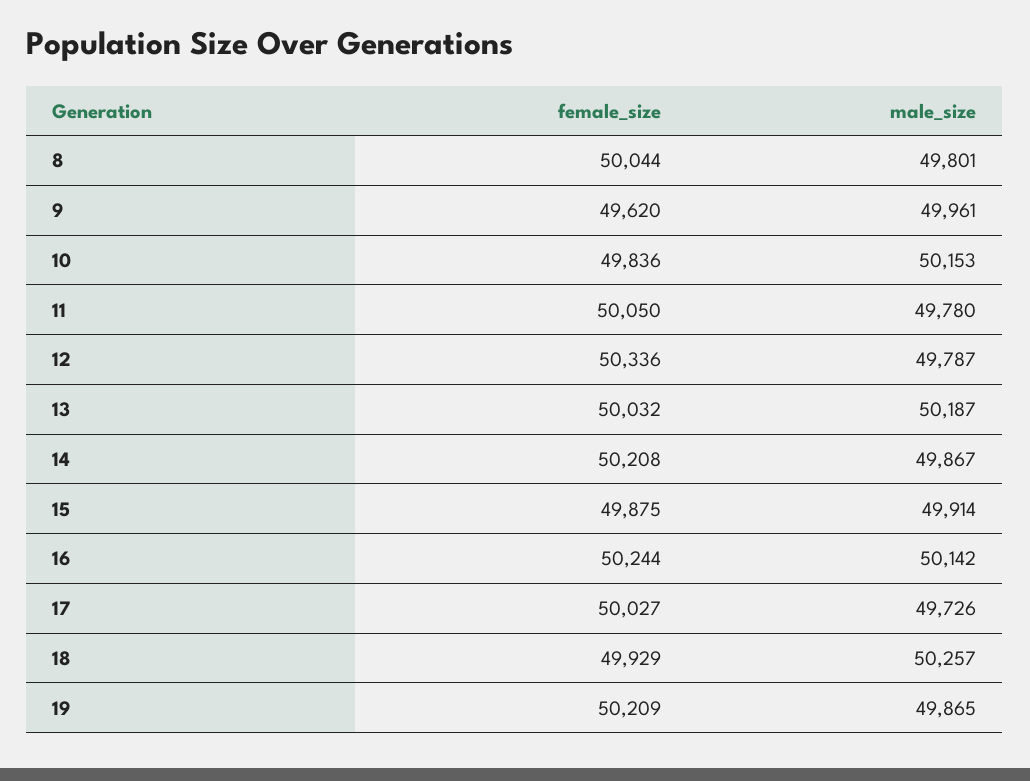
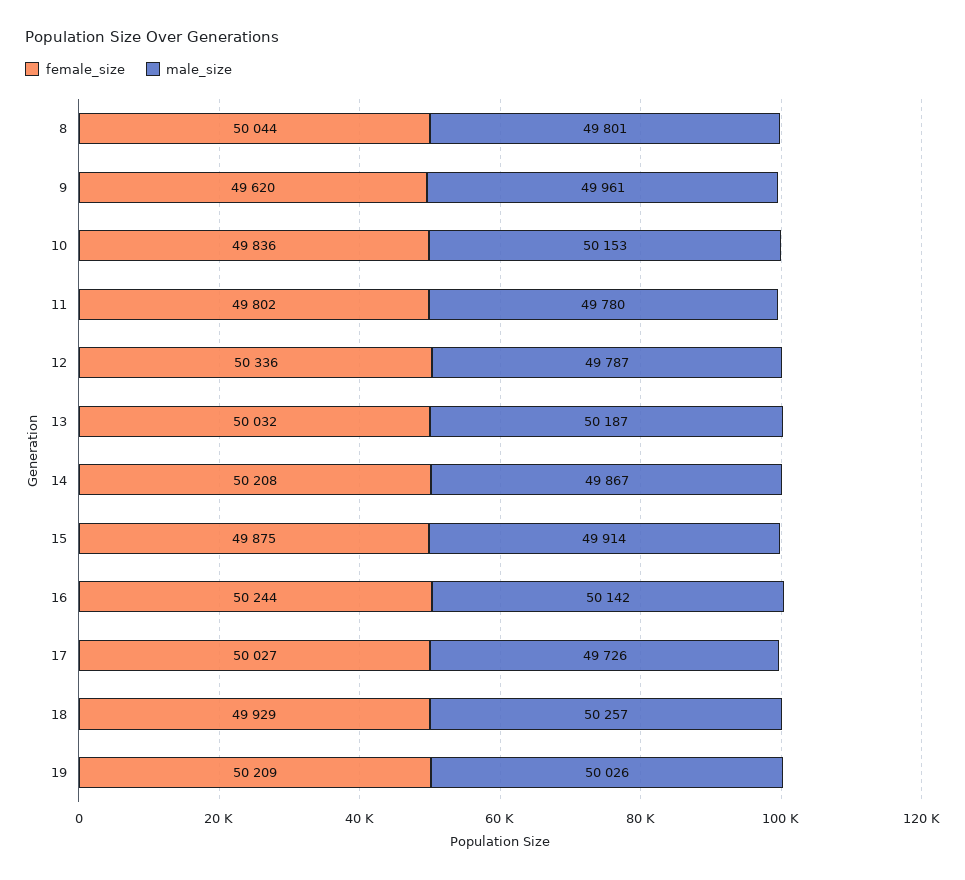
  {
    "female_size": {
      "8": 50044,
      "9": 49620,
      "10": 49836,
-     "11": 50050,
+     "11": 49802,
      "12": 50336,
      "13": 50032,
      "14": 50208,
      "15": 49875,
      "16": 50244,
      "17": 50027,
      "18": 49929,
      "19": 50209
    },
    "male_size": {
      "8": 49801,
      "9": 49961,
      "10": 50153,
      "11": 49780,
      "12": 49787,
      "13": 50187,
      "14": 49867,
      "15": 49914,
      "16": 50142,
      "17": 49726,
      "18": 50257,
-     "19": 49865
+     "19": 50026
    }
  }

